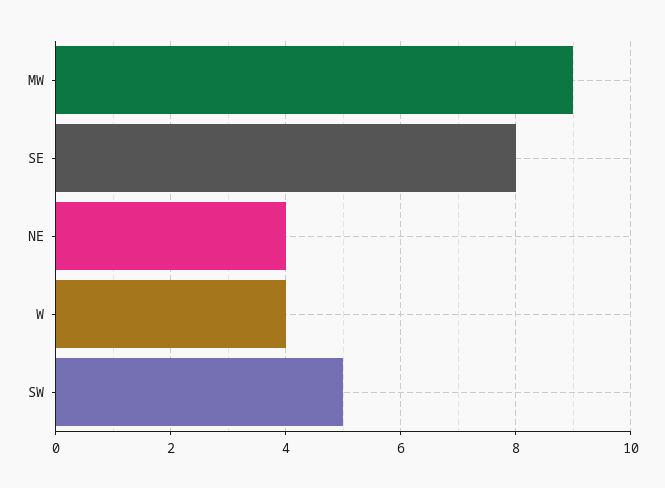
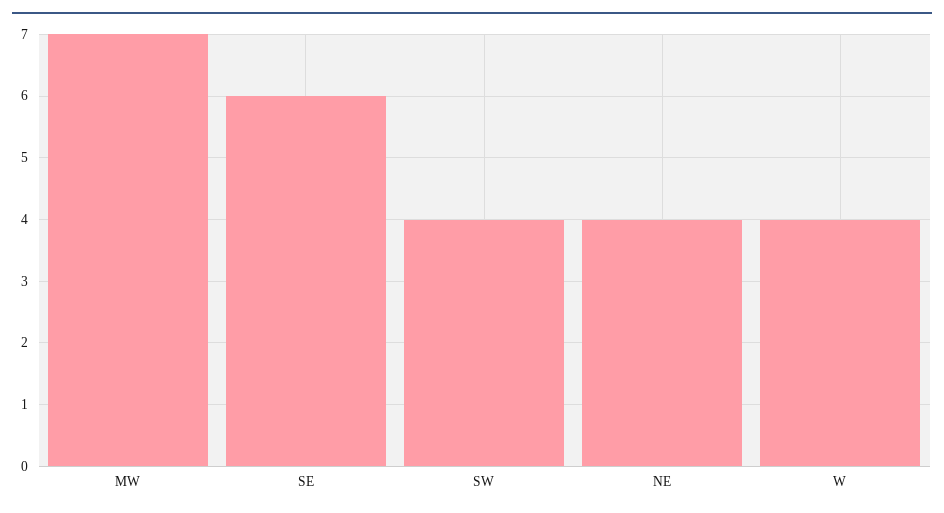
  {
-   "MW": 9,
+   "MW": 7,
-   "SE": 8,
+   "SE": 6,
    "NE": 4,
    "W": 4,
-   "SW": 5
+   "SW": 4
  }

